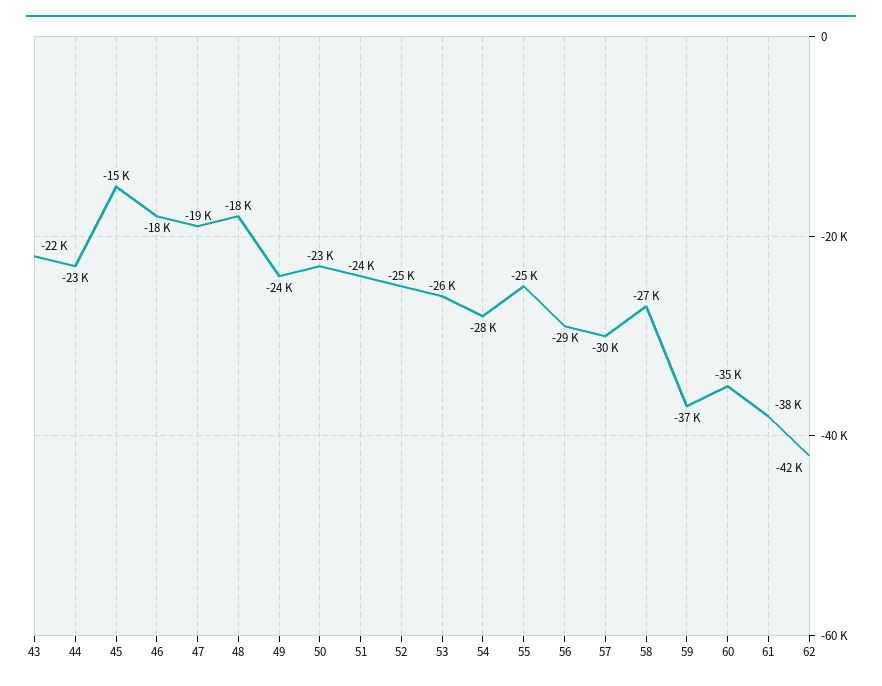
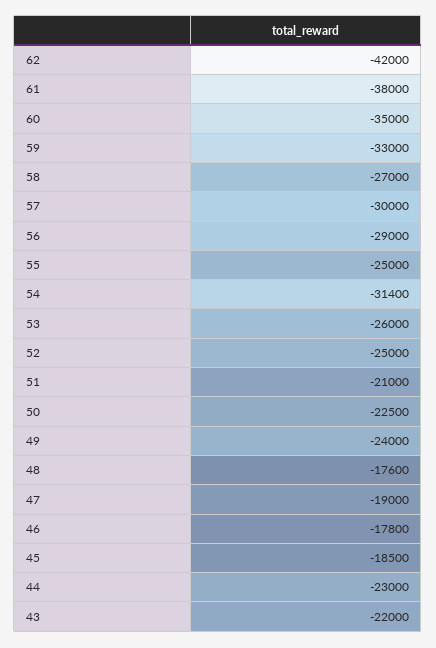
  {
    "43": -22000,
    "44": -23000,
-   "45": -15000,
+   "45": -18500,
    "46": -17800,
    "47": -19000,
    "48": -17600,
    "49": -24000,
    "50": -22500,
-   "51": -24000,
+   "51": -21000,
    "52": -25000,
    "53": -26000,
-   "54": -28000,
+   "54": -31400,
    "55": -25000,
    "56": -29000,
    "57": -30000,
    "58": -27000,
-   "59": -37000,
+   "59": -33000,
    "60": -35000,
    "61": -38000,
    "62": -42000
  }

